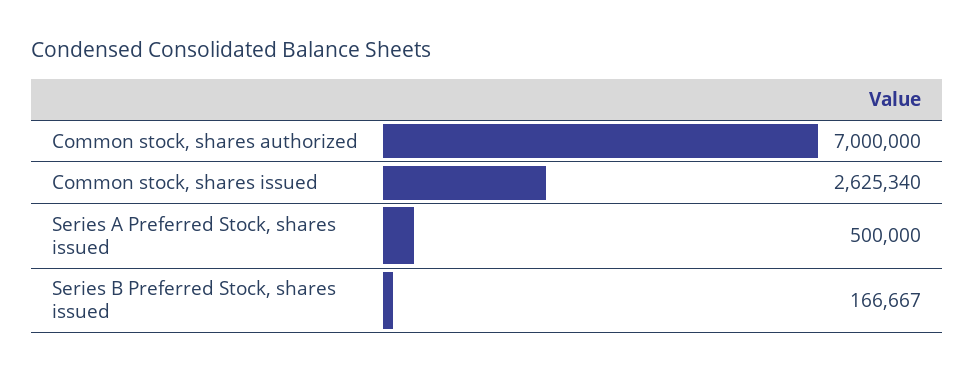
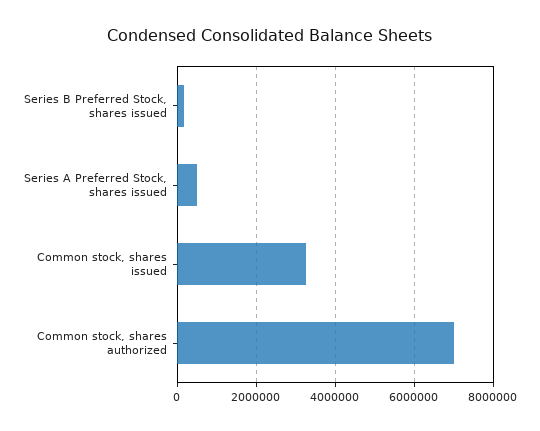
  {
    "Common stock, shares authorized": 7000000,
-   "Common stock, shares issued": 2625340,
+   "Common stock, shares issued": 3200000,
    "Series A Preferred Stock, shares issued": 500000,
    "Series B Preferred Stock, shares issued": 166667
  }

